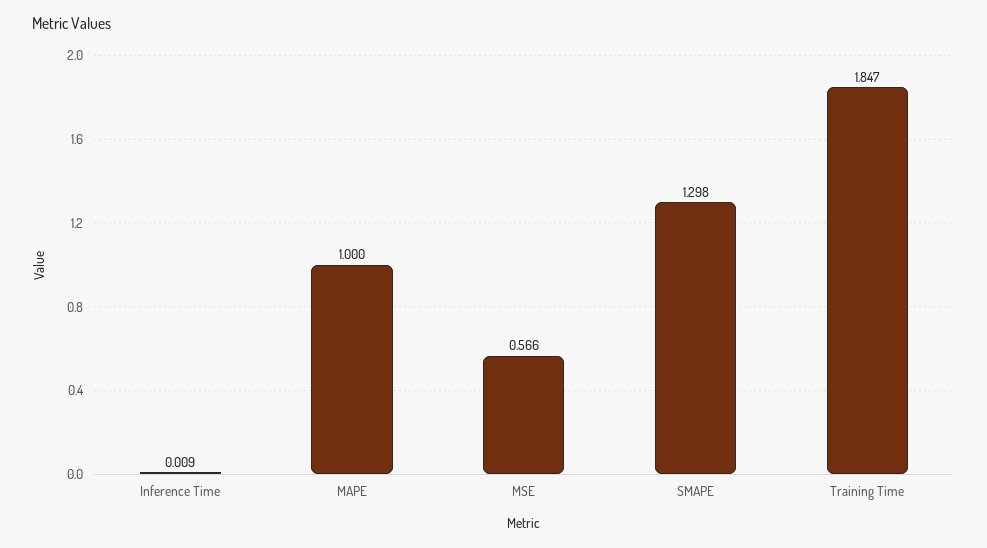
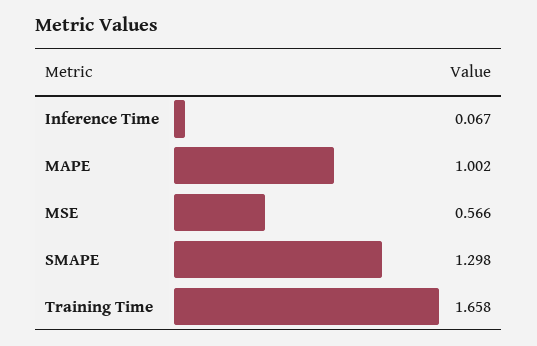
  {
-   "Inference Time": 0.009,
+   "Inference Time": 0.067,
-   "MAPE": 1,
+   "MAPE": 1.002,
    "MSE": 0.566,
    "SMAPE": 1.298,
-   "Training Time": 1.847
+   "Training Time": 1.658
  }

